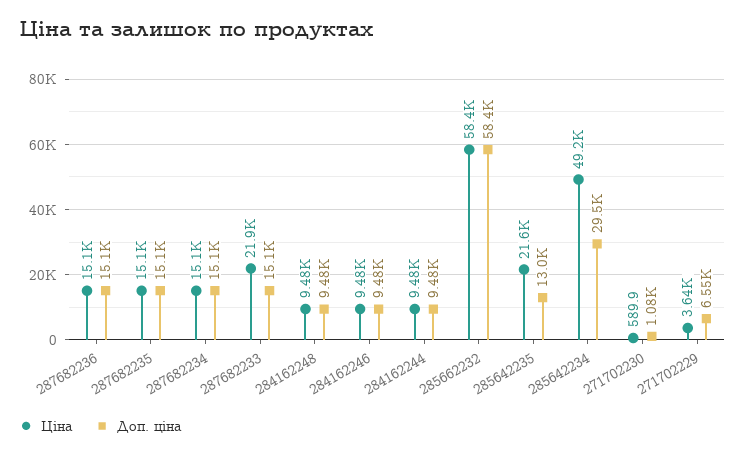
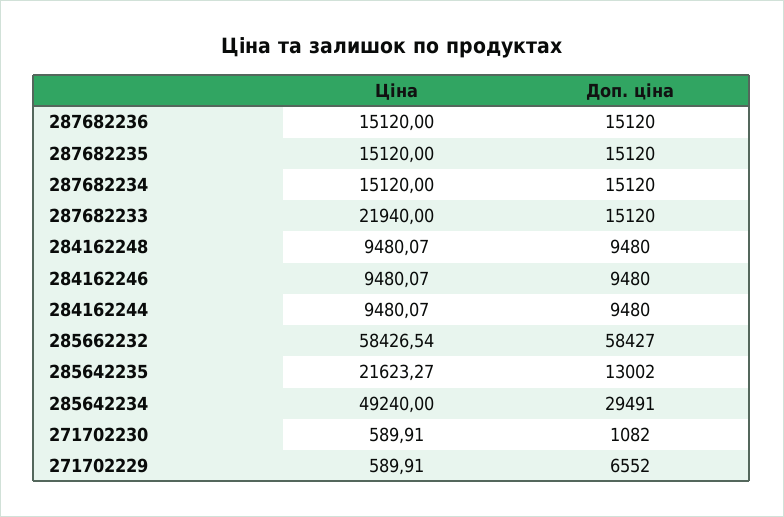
  {
    "Ціна": {
      "287682236": 15120,
      "287682235": 15120,
      "287682234": 15120,
      "287682233": 21940,
      "284162248": 9480.07,
      "284162246": 9480.07,
      "284162244": 9480.07,
      "285662232": 58426.54,
      "285642235": 21623.27,
      "285642234": 49240,
      "271702230": 589.91,
-     "271702229": 3640
+     "271702229": 589.91
    },
    "Доп. ціна": {
      "287682236": 15120,
      "287682235": 15120,
      "287682234": 15120,
      "287682233": 15120,
      "284162248": 9480,
      "284162246": 9480,
      "284162244": 9480,
      "285662232": 58427,
      "285642235": 13002,
      "285642234": 29491,
      "271702230": 1082,
      "271702229": 6552
    }
  }

